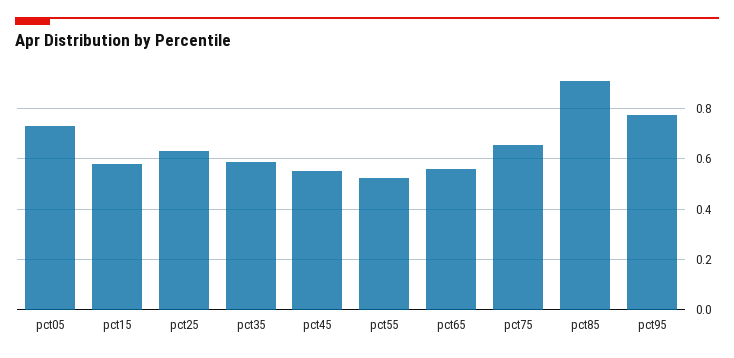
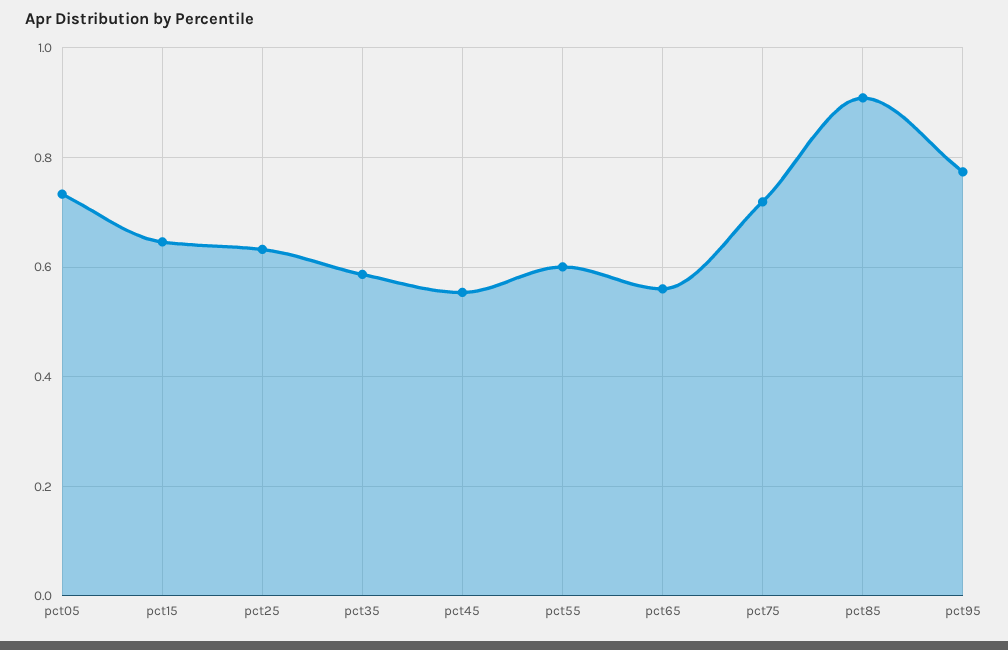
  {
    "pct05": 0.74,
-   "pct15": 0.575,
+   "pct15": 0.64,
    "pct25": 0.64,
    "pct35": 0.58,
    "pct45": 0.56,
-   "pct55": 0.525,
+   "pct55": 0.6,
    "pct65": 0.56,
-   "pct75": 0.65,
+   "pct75": 0.72,
    "pct85": 0.9,
    "pct95": 0.78
  }

